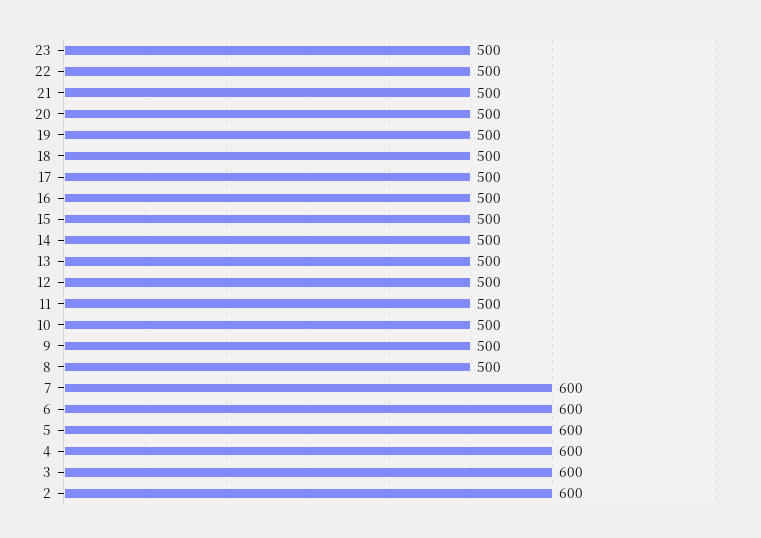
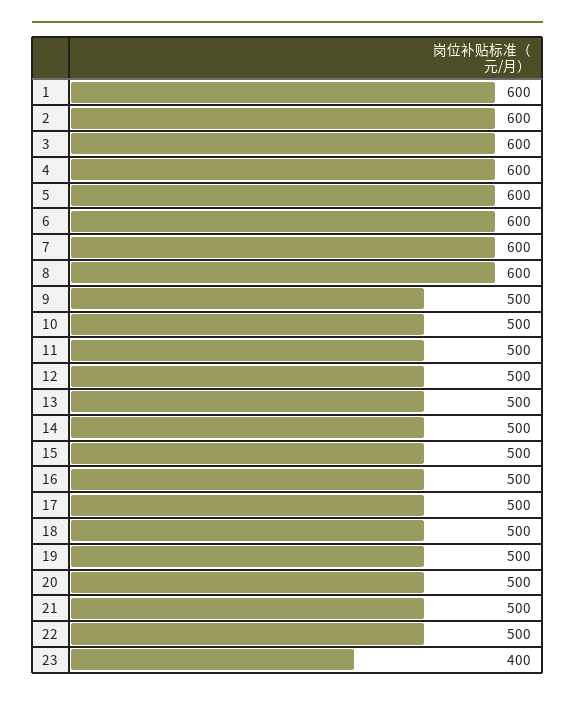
  {
-   "23": 500,
+   "23": 400,
    "22": 500,
    "21": 500,
    "20": 500,
    "19": 500,
    "18": 500,
    "17": 500,
    "16": 500,
    "15": 500,
    "14": 500,
    "13": 500,
    "12": 500,
    "11": 500,
    "10": 500,
    "9": 500,
-   "8": 500,
+   "8": 600,
    "7": 600,
    "6": 600,
    "5": 600,
    "4": 600,
    "3": 600,
-   "2": 600
+   "2": 600,
+   "1": 600
  }

